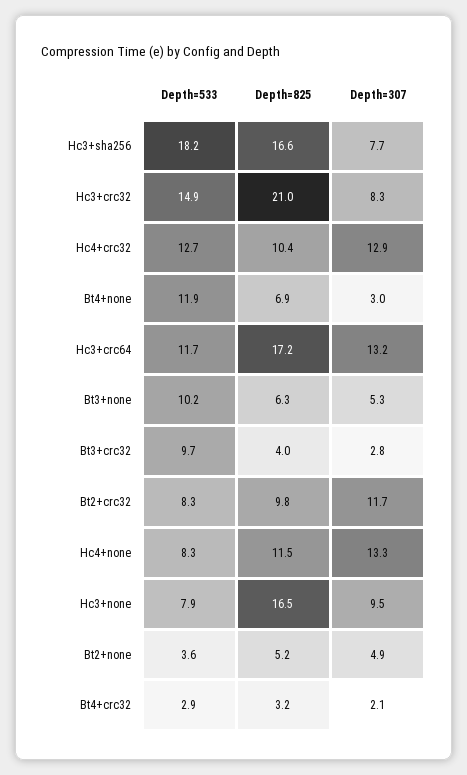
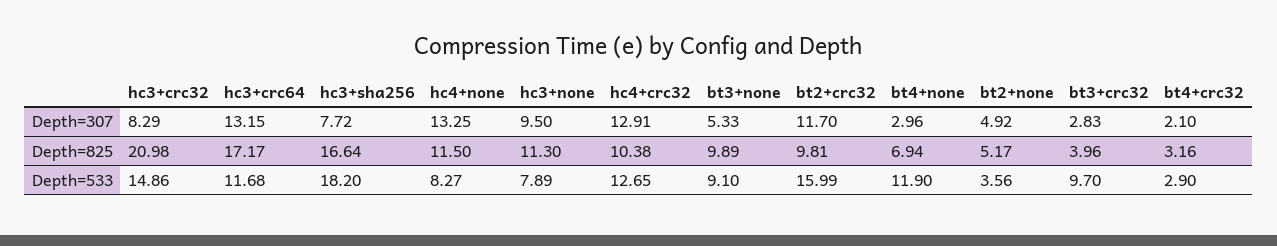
  {
    "Depth=533": {
      "Hc3+sha256": 18.2,
      "Hc3+crc32": 14.86,
      "Hc4+crc32": 12.65,
      "Bt4+none": 11.9,
      "Hc3+crc64": 11.68,
-     "Bt3+none": 10.2,
+     "Bt3+none": 9.1,
      "Bt3+crc32": 9.7,
-     "Bt2+crc32": 8.3,
+     "Bt2+crc32": 15.99,
      "Hc4+none": 8.27,
      "Hc3+none": 7.89,
      "Bt2+none": 3.56,
      "Bt4+crc32": 2.9
    },
    "Depth=825": {
      "Hc3+sha256": 16.64,
      "Hc3+crc32": 20.98,
      "Hc4+crc32": 10.38,
      "Bt4+none": 6.94,
      "Hc3+crc64": 17.17,
-     "Bt3+none": 6.3,
+     "Bt3+none": 9.89,
      "Bt3+crc32": 3.96,
      "Bt2+crc32": 9.81,
      "Hc4+none": 11.5,
-     "Hc3+none": 16.5,
+     "Hc3+none": 11.3,
      "Bt2+none": 5.17,
      "Bt4+crc32": 3.16
    },
    "Depth=307": {
      "Hc3+sha256": 7.72,
      "Hc3+crc32": 8.29,
      "Hc4+crc32": 12.91,
      "Bt4+none": 2.96,
      "Hc3+crc64": 13.15,
      "Bt3+none": 5.33,
      "Bt3+crc32": 2.83,
      "Bt2+crc32": 11.7,
      "Hc4+none": 13.25,
      "Hc3+none": 9.5,
      "Bt2+none": 4.92,
      "Bt4+crc32": 2.1
    }
  }

